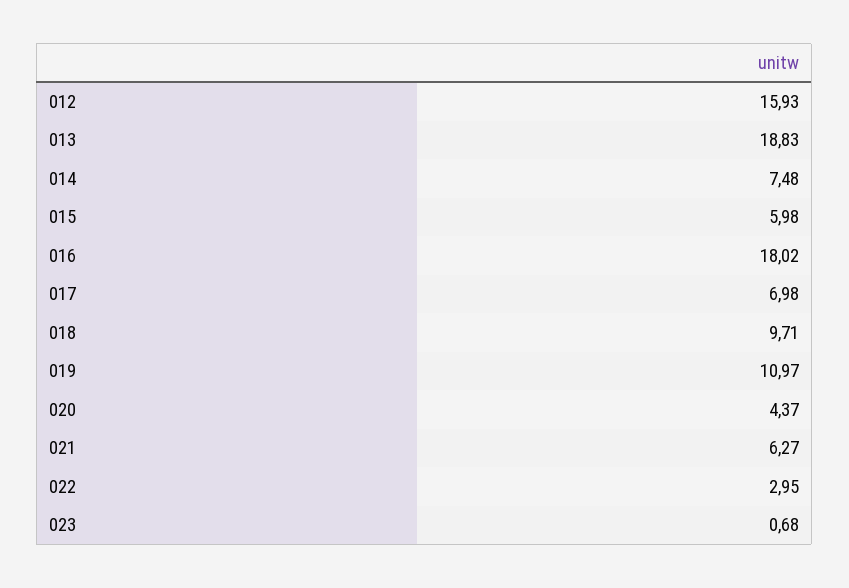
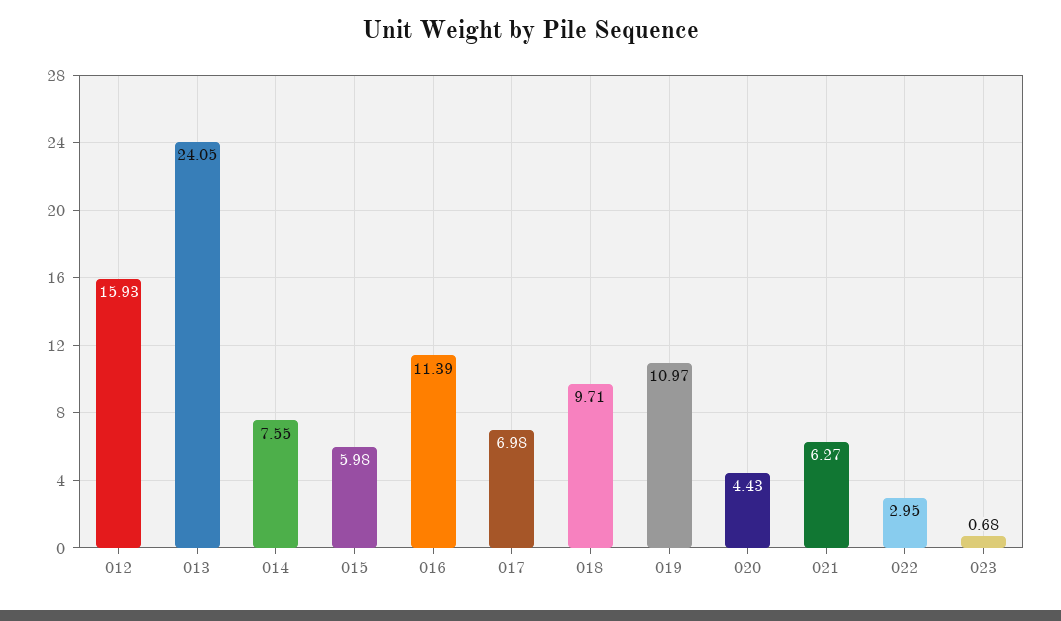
  {
    "012": 15.93,
-   "013": 18.83,
+   "013": 24.05,
-   "014": 7.48,
+   "014": 7.55,
    "015": 5.98,
-   "016": 18.02,
+   "016": 11.39,
    "017": 6.98,
    "018": 9.71,
    "019": 10.97,
-   "020": 4.37,
+   "020": 4.43,
    "021": 6.27,
    "022": 2.95,
    "023": 0.68
  }

